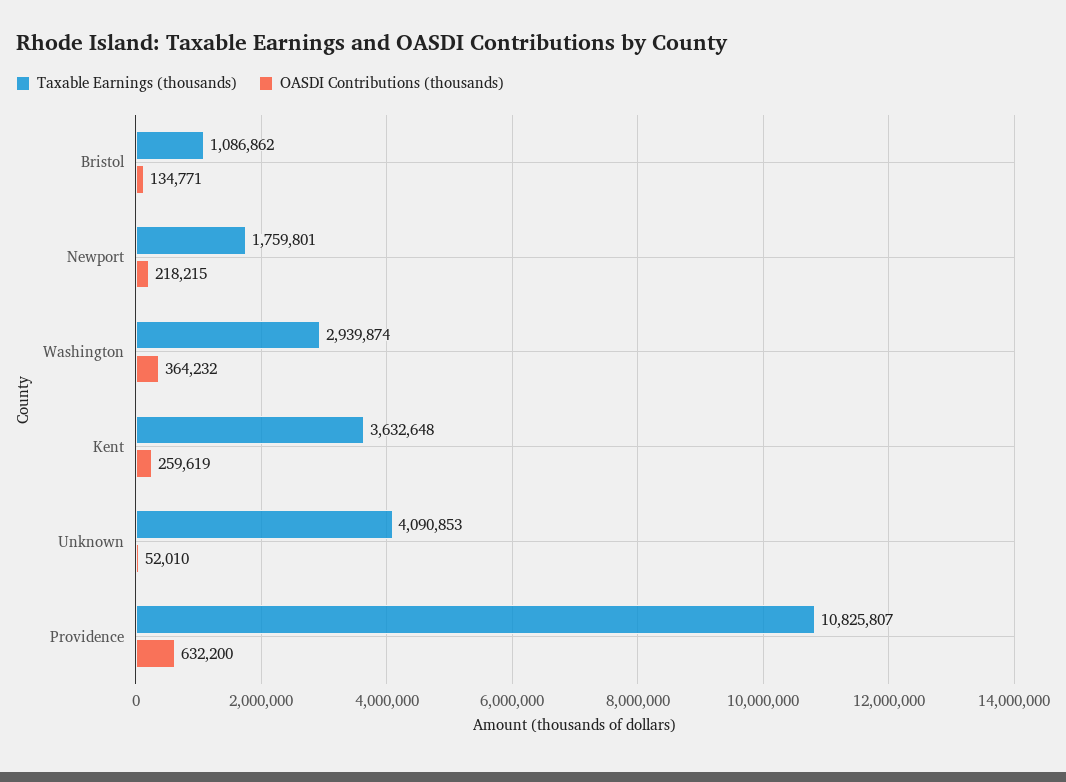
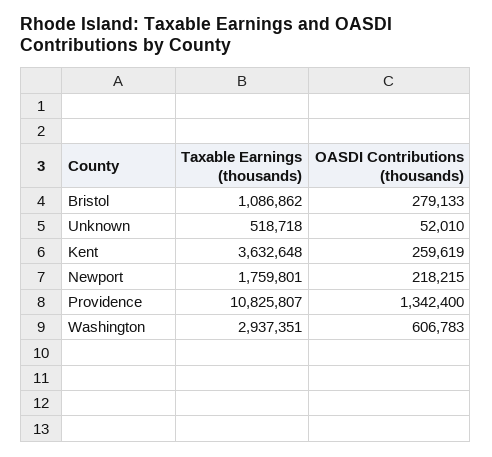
  {
    "Taxable Earnings (thousands)": {
      "Bristol": 1086862,
      "Newport": 1759801,
-     "Washington": 2939874,
+     "Washington": 2937351,
      "Kent": 3632648,
-     "Unknown": 4090853,
+     "Unknown": 518718,
      "Providence": 10825807
    },
    "OASDI Contributions (thousands)": {
-     "Bristol": 134771,
+     "Bristol": 279133,
      "Newport": 218215,
-     "Washington": 364232,
+     "Washington": 606783,
      "Kent": 259619,
      "Unknown": 52010,
-     "Providence": 632200
+     "Providence": 1342400
    }
  }

